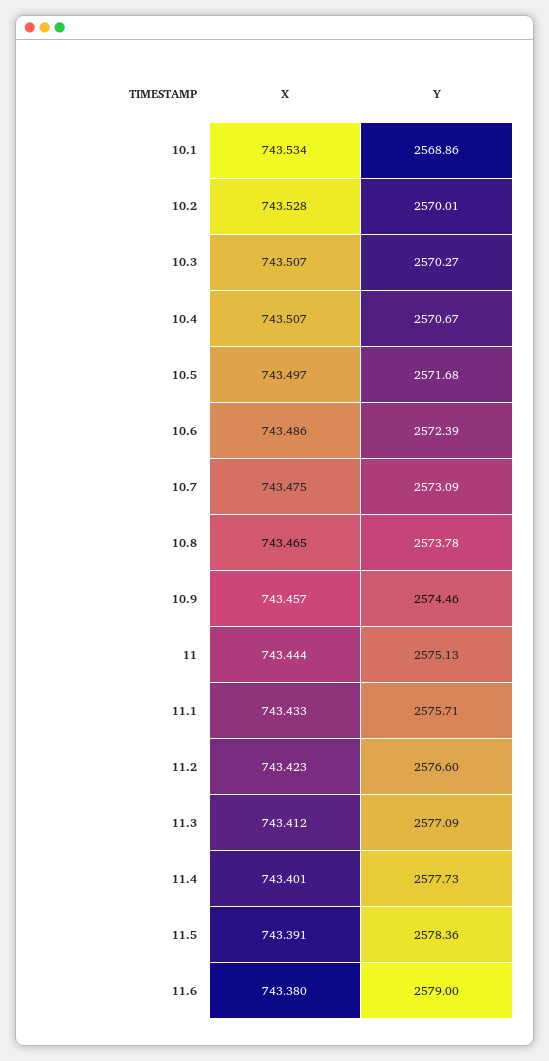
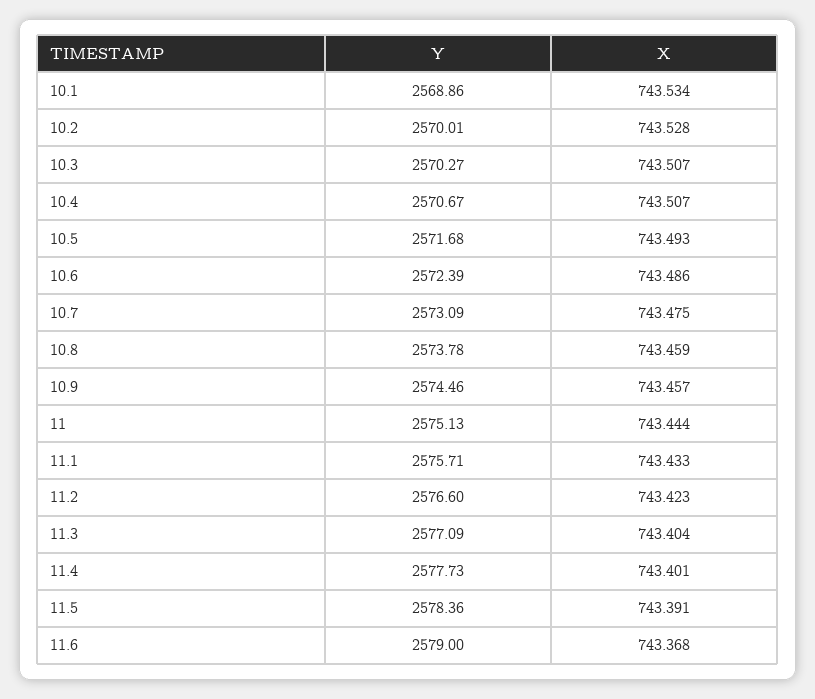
  {
    "X": {
      "10.1": 743.534,
      "10.2": 743.528,
      "10.3": 743.507,
      "10.4": 743.507,
-     "10.5": 743.497,
+     "10.5": 743.493,
      "10.6": 743.486,
      "10.7": 743.475,
-     "10.8": 743.465,
+     "10.8": 743.459,
      "10.9": 743.457,
      "11": 743.444,
      "11.1": 743.433,
      "11.2": 743.423,
-     "11.3": 743.412,
+     "11.3": 743.404,
      "11.4": 743.401,
      "11.5": 743.391,
-     "11.6": 743.38
+     "11.6": 743.368
    },
    "Y": {
      "10.1": 2568.86,
      "10.2": 2570.01,
      "10.3": 2570.27,
      "10.4": 2570.67,
      "10.5": 2571.68,
      "10.6": 2572.39,
      "10.7": 2573.09,
      "10.8": 2573.78,
      "10.9": 2574.46,
      "11": 2575.13,
      "11.1": 2575.71,
      "11.2": 2576.6,
      "11.3": 2577.09,
      "11.4": 2577.73,
      "11.5": 2578.36,
      "11.6": 2579
    }
  }

